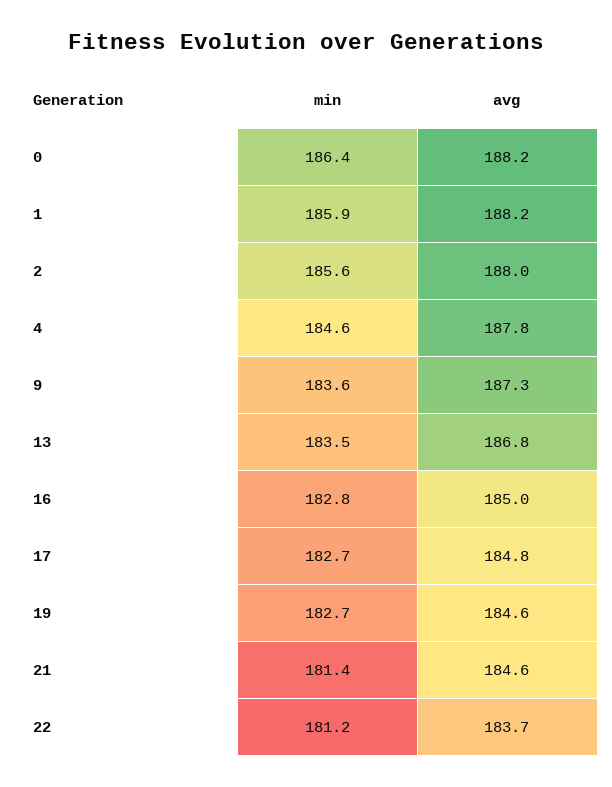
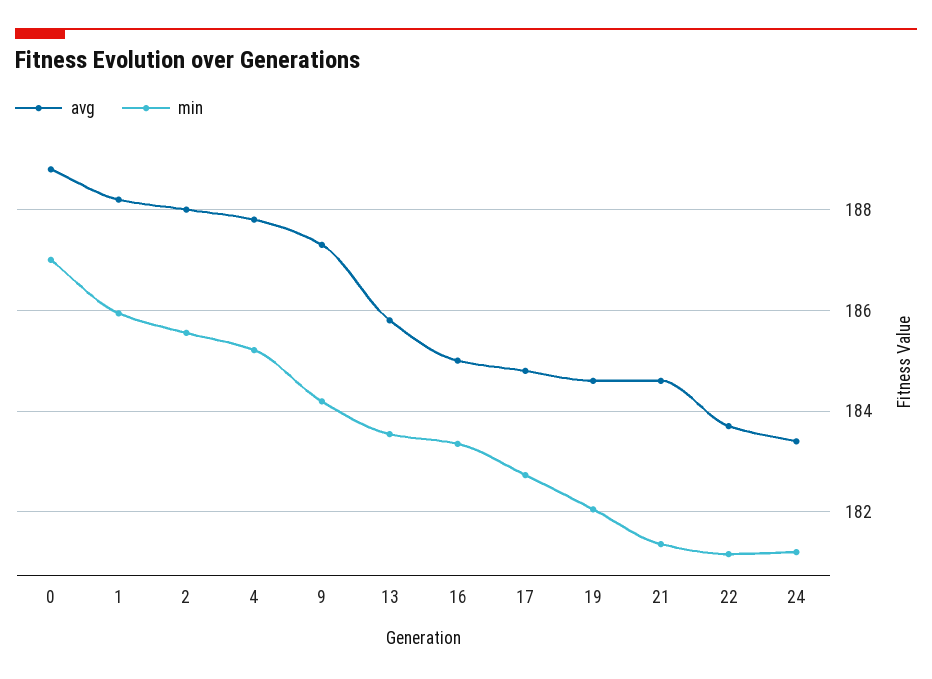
  {
    "min": {
-     "0": 186.4,
+     "0": 187,
      "1": 185.9,
      "2": 185.6,
-     "4": 184.6,
+     "4": 185.2,
-     "9": 183.6,
+     "9": 184.2,
      "13": 183.5,
-     "16": 182.8,
+     "16": 183.4,
      "17": 182.7,
-     "19": 182.7,
+     "19": 182,
      "21": 181.4,
-     "22": 181.2
+     "22": 181.2,
+     "24": 181.2
    },
    "avg": {
-     "0": 188.2,
+     "0": 188.8,
      "1": 188.2,
      "2": 188,
      "4": 187.8,
      "9": 187.3,
-     "13": 186.8,
+     "13": 185.8,
      "16": 185,
      "17": 184.8,
      "19": 184.6,
      "21": 184.6,
-     "22": 183.7
+     "22": 183.7,
+     "24": 183.4
    }
  }

